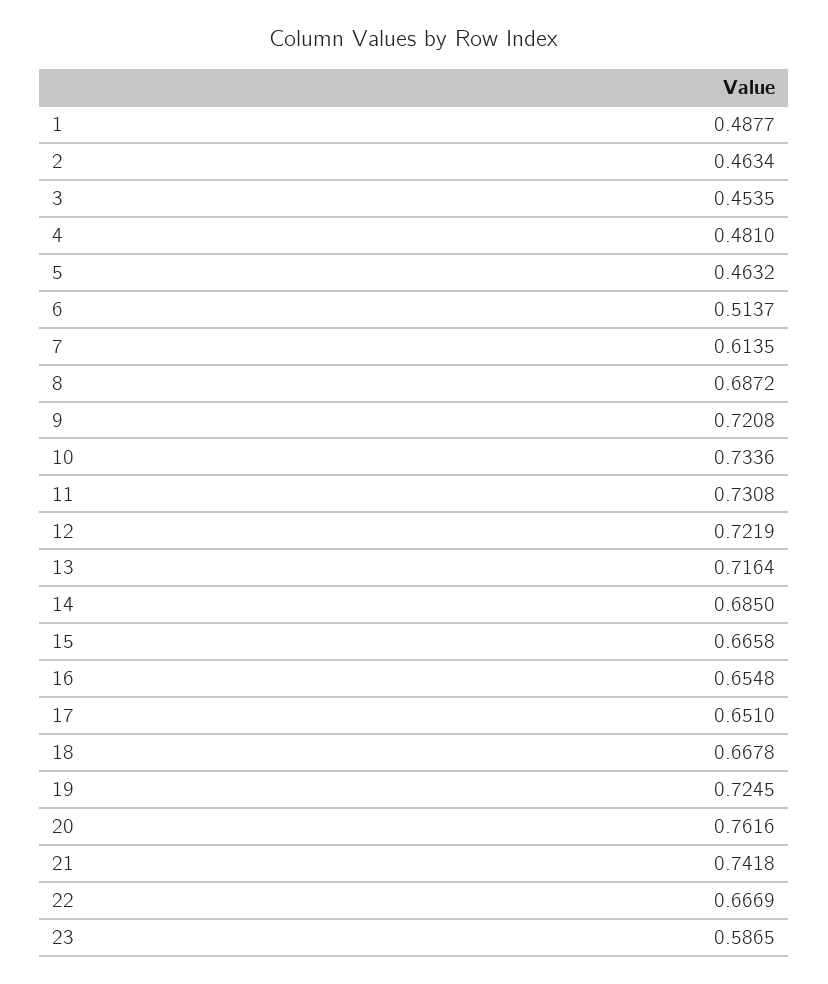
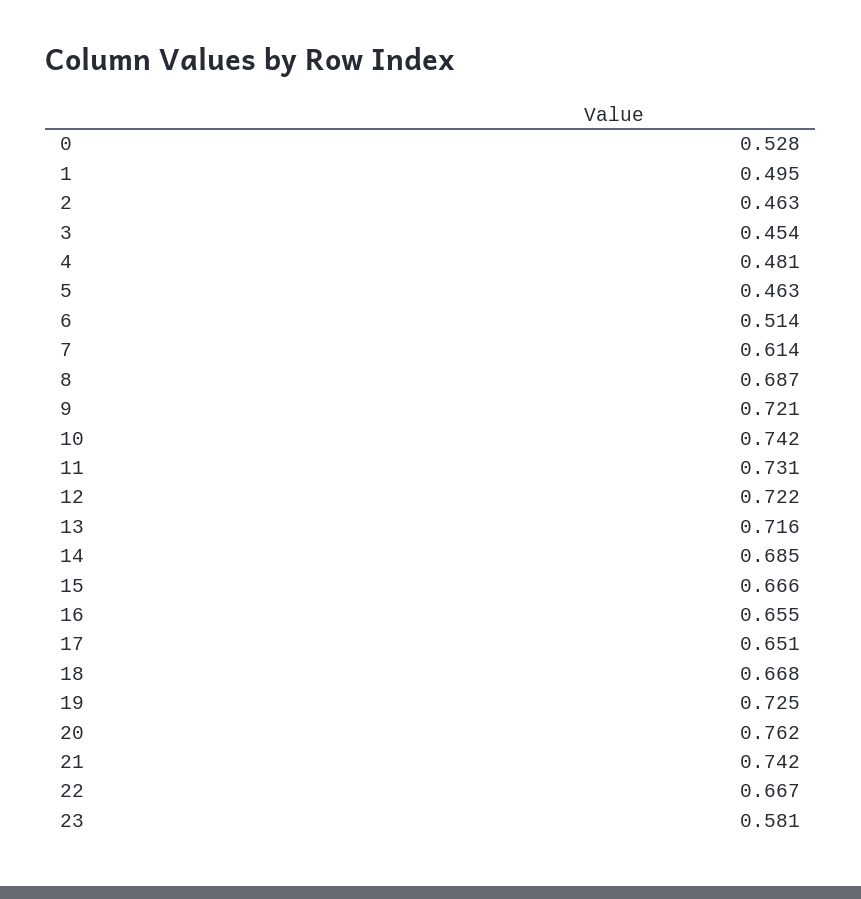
  {
-   "1": 0.4877,
+   "1": 0.495,
    "2": 0.4634,
    "3": 0.4535,
    "4": 0.481,
    "5": 0.4632,
    "6": 0.5137,
    "7": 0.6135,
    "8": 0.6872,
    "9": 0.7208,
-   "10": 0.7336,
+   "10": 0.742,
    "11": 0.7308,
    "12": 0.7219,
    "13": 0.7164,
    "14": 0.685,
    "15": 0.6658,
    "16": 0.6548,
    "17": 0.651,
    "18": 0.6678,
    "19": 0.7245,
    "20": 0.7616,
    "21": 0.7418,
    "22": 0.6669,
-   "23": 0.5865
+   "23": 0.581,
+   "0": 0.528
  }

